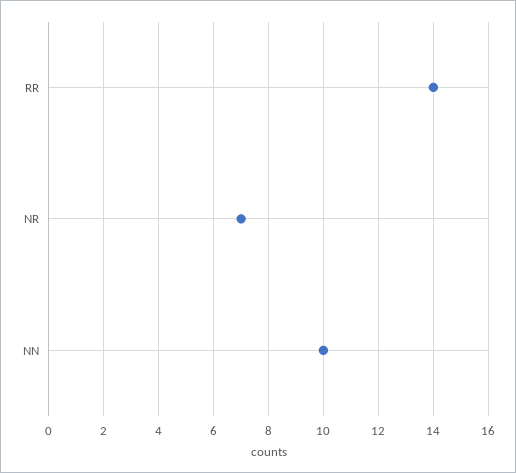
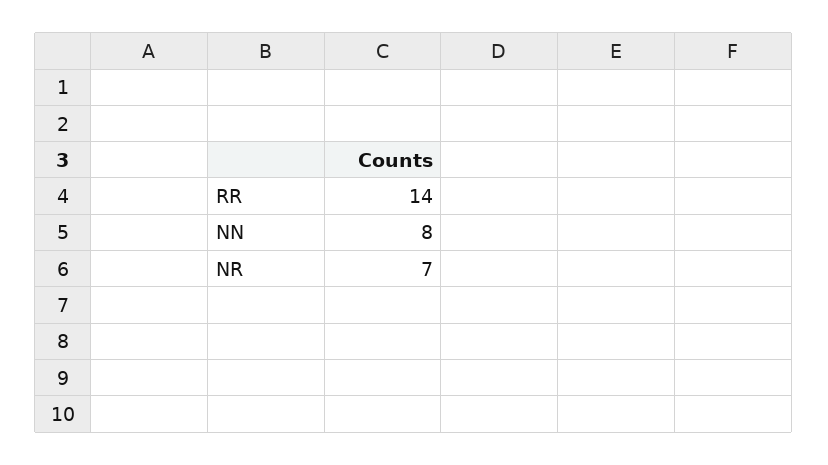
  {
    "RR": 14,
    "NR": 7,
-   "NN": 10
+   "NN": 8
  }

